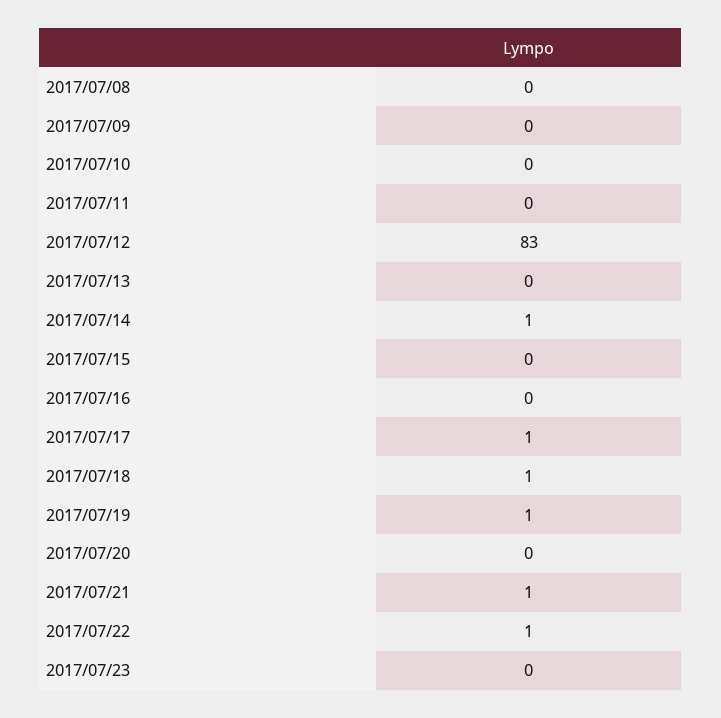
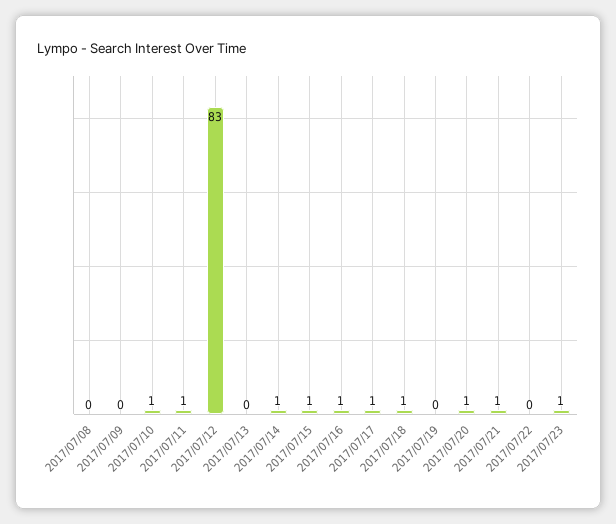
  {
    "2017/07/08": 0,
    "2017/07/09": 0,
-   "2017/07/10": 0,
+   "2017/07/10": 1,
-   "2017/07/11": 0,
+   "2017/07/11": 1,
    "2017/07/12": 83,
    "2017/07/13": 0,
    "2017/07/14": 1,
-   "2017/07/15": 0,
+   "2017/07/15": 1,
-   "2017/07/16": 0,
+   "2017/07/16": 1,
    "2017/07/17": 1,
    "2017/07/18": 1,
-   "2017/07/19": 1,
+   "2017/07/19": 0,
-   "2017/07/20": 0,
+   "2017/07/20": 1,
    "2017/07/21": 1,
-   "2017/07/22": 1,
+   "2017/07/22": 0,
-   "2017/07/23": 0
+   "2017/07/23": 1
  }

